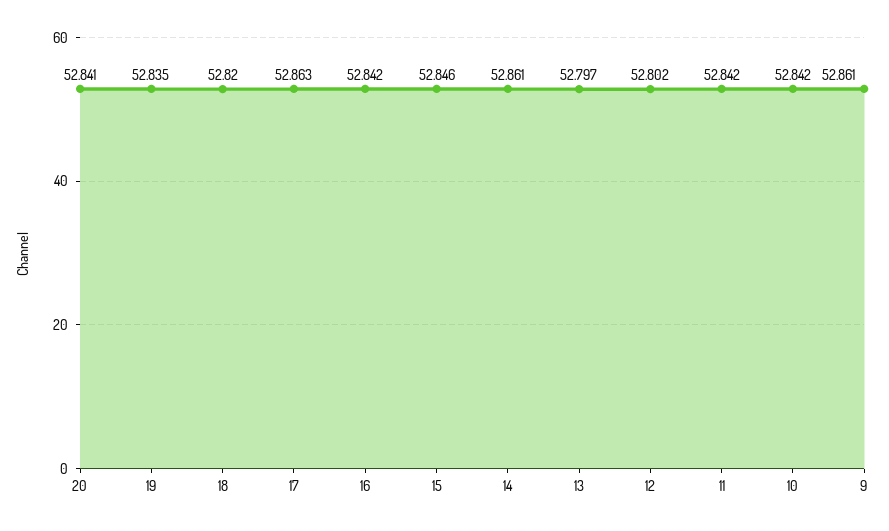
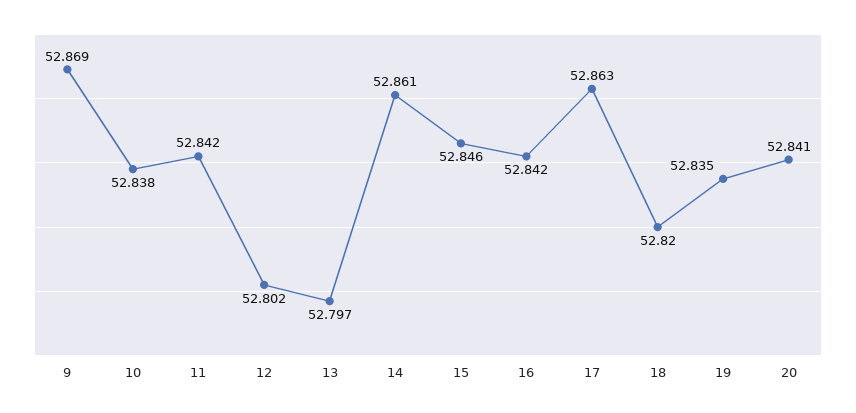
  {
    "20": 52.841,
    "19": 52.835,
    "18": 52.82,
    "17": 52.863,
    "16": 52.842,
    "15": 52.846,
    "14": 52.861,
    "13": 52.797,
    "12": 52.802,
    "11": 52.842,
-   "10": 52.842,
+   "10": 52.838,
-   "9": 52.861
+   "9": 52.869
  }

